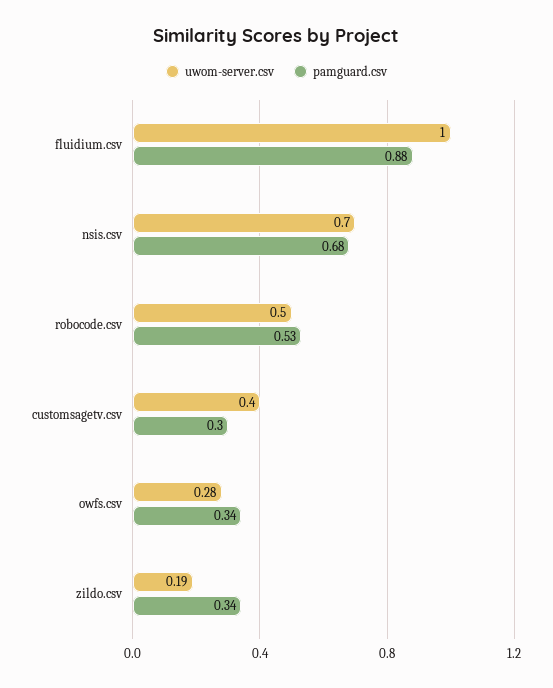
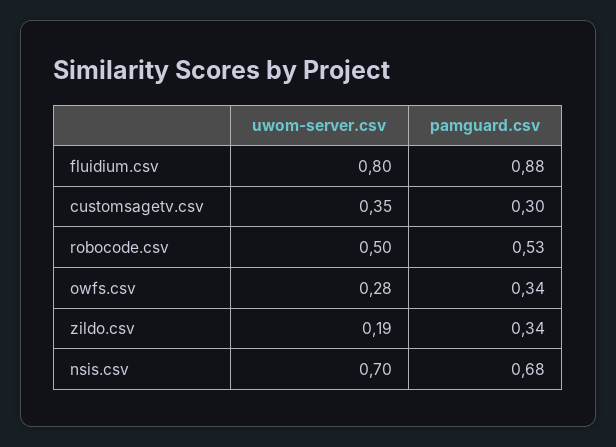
  {
    "uwom-server.csv": {
-     "fluidium.csv": 1,
+     "fluidium.csv": 0.8,
      "nsis.csv": 0.7,
      "robocode.csv": 0.5,
-     "customsagetv.csv": 0.4,
+     "customsagetv.csv": 0.35,
      "owfs.csv": 0.28,
      "zildo.csv": 0.19
    },
    "pamguard.csv": {
      "fluidium.csv": 0.88,
      "nsis.csv": 0.68,
      "robocode.csv": 0.53,
      "customsagetv.csv": 0.3,
      "owfs.csv": 0.34,
      "zildo.csv": 0.34
    }
  }

